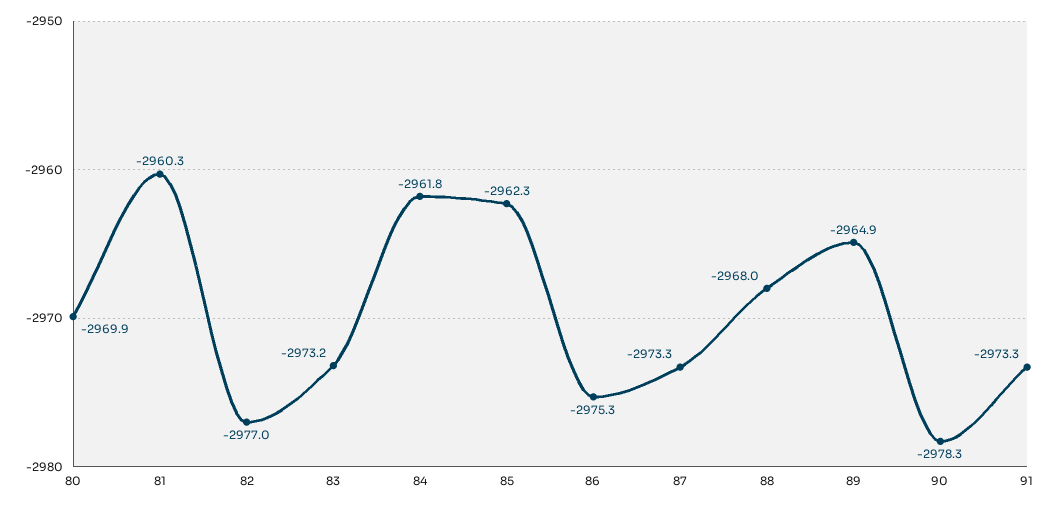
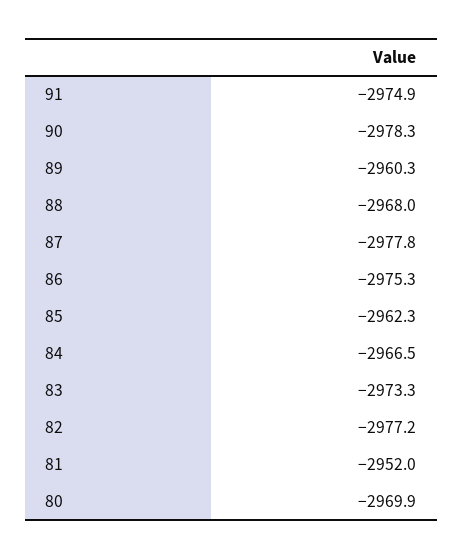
  {
    "80": -2969.9,
-   "81": -2960.3,
+   "81": -2952,
-   "82": -2977,
+   "82": -2977.2,
-   "83": -2973.2,
+   "83": -2973.3,
-   "84": -2961.8,
+   "84": -2966.5,
    "85": -2962.3,
    "86": -2975.3,
-   "87": -2973.3,
+   "87": -2977.8,
    "88": -2968,
-   "89": -2964.9,
+   "89": -2960.3,
    "90": -2978.3,
-   "91": -2973.3
+   "91": -2974.9
  }

